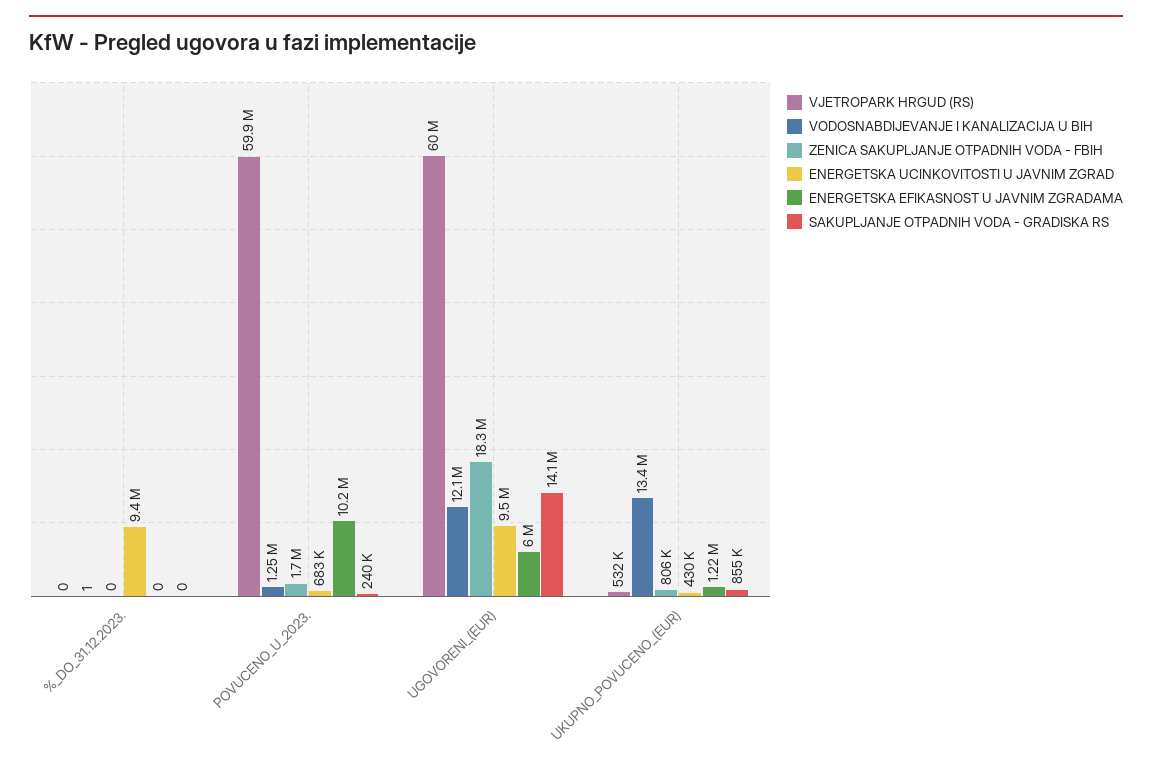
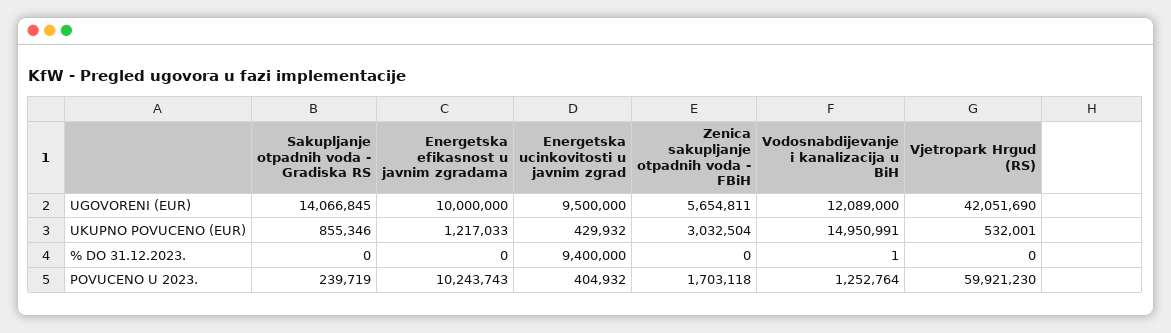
  {
    "VJETROPARK HRGUD (RS)": {
      "%_DO_31.12.2023.": 0,
      "POVUCENO_U_2023.": 59921230,
-     "UGOVORENI_(EUR)": 60000000,
+     "UGOVORENI_(EUR)": 42051690,
      "UKUPNO_POVUCENO_(EUR)": 532001
    },
    "VODOSNABDIJEVANJE I KANALIZACIJA U BIH": {
      "%_DO_31.12.2023.": 1,
      "POVUCENO_U_2023.": 1252764,
      "UGOVORENI_(EUR)": 12089000,
-     "UKUPNO_POVUCENO_(EUR)": 13400000
+     "UKUPNO_POVUCENO_(EUR)": 14950991
    },
    "ZENICA SAKUPLJANJE OTPADNIH VODA - FBIH": {
      "%_DO_31.12.2023.": 0,
      "POVUCENO_U_2023.": 1703118,
-     "UGOVORENI_(EUR)": 18300000,
+     "UGOVORENI_(EUR)": 5654811,
-     "UKUPNO_POVUCENO_(EUR)": 806000
+     "UKUPNO_POVUCENO_(EUR)": 3032504
    },
    "ENERGETSKA UCINKOVITOSTI U JAVNIM ZGRAD": {
      "%_DO_31.12.2023.": 9400000,
-     "POVUCENO_U_2023.": 683000,
+     "POVUCENO_U_2023.": 404932,
      "UGOVORENI_(EUR)": 9500000,
      "UKUPNO_POVUCENO_(EUR)": 429932
    },
    "ENERGETSKA EFIKASNOST U JAVNIM ZGRADAMA": {
      "%_DO_31.12.2023.": 0,
      "POVUCENO_U_2023.": 10243743,
-     "UGOVORENI_(EUR)": 6000000,
+     "UGOVORENI_(EUR)": 10000000,
      "UKUPNO_POVUCENO_(EUR)": 1217033
    },
    "SAKUPLJANJE OTPADNIH VODA - GRADISKA RS": {
      "%_DO_31.12.2023.": 0,
      "POVUCENO_U_2023.": 239719,
      "UGOVORENI_(EUR)": 14066845,
      "UKUPNO_POVUCENO_(EUR)": 855346
    }
  }

